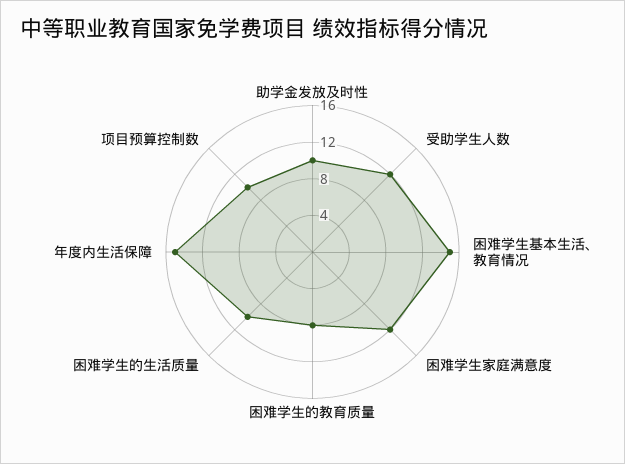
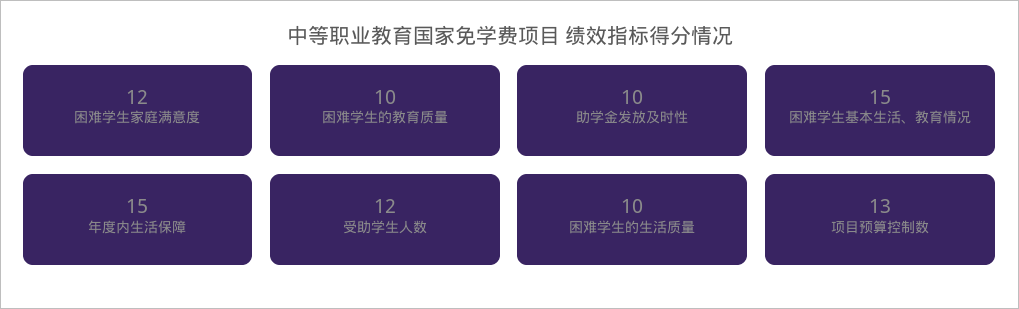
  {
    "助学金发放及时性": 10,
    "受助学生人数": 12,
    "困难学生基本生活、教育情况": 15,
    "困难学生家庭满意度": 12,
-   "困难学生的教育质量": 8,
+   "困难学生的教育质量": 10,
    "困难学生的生活质量": 10,
    "年度内生活保障": 15,
-   "项目预算控制数": 10
+   "项目预算控制数": 13
  }

